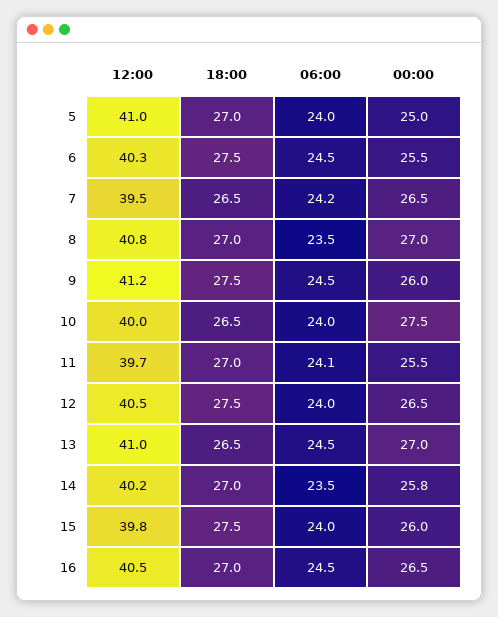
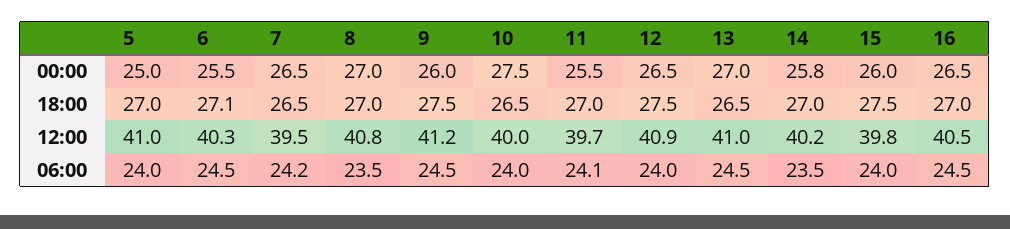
  {
    "12:00": {
      "5": 41,
      "6": 40.3,
      "7": 39.5,
      "8": 40.8,
      "9": 41.2,
      "10": 40,
      "11": 39.7,
-     "12": 40.5,
+     "12": 40.9,
      "13": 41,
      "14": 40.2,
      "15": 39.8,
      "16": 40.5
    },
    "18:00": {
      "5": 27,
-     "6": 27.5,
+     "6": 27.1,
      "7": 26.5,
      "8": 27,
      "9": 27.5,
      "10": 26.5,
      "11": 27,
      "12": 27.5,
      "13": 26.5,
      "14": 27,
      "15": 27.5,
      "16": 27
    },
    "06:00": {
      "5": 24,
      "6": 24.5,
      "7": 24.2,
      "8": 23.5,
      "9": 24.5,
      "10": 24,
      "11": 24.1,
      "12": 24,
      "13": 24.5,
      "14": 23.5,
      "15": 24,
      "16": 24.5
    },
    "00:00": {
      "5": 25,
      "6": 25.5,
      "7": 26.5,
      "8": 27,
      "9": 26,
      "10": 27.5,
      "11": 25.5,
      "12": 26.5,
      "13": 27,
      "14": 25.8,
      "15": 26,
      "16": 26.5
    }
  }

